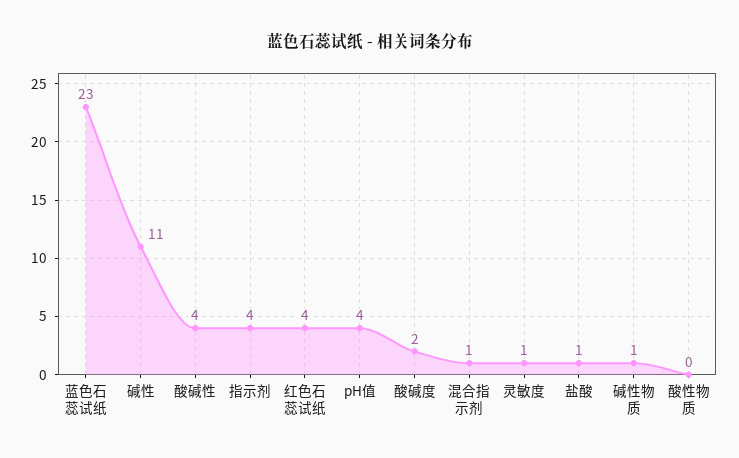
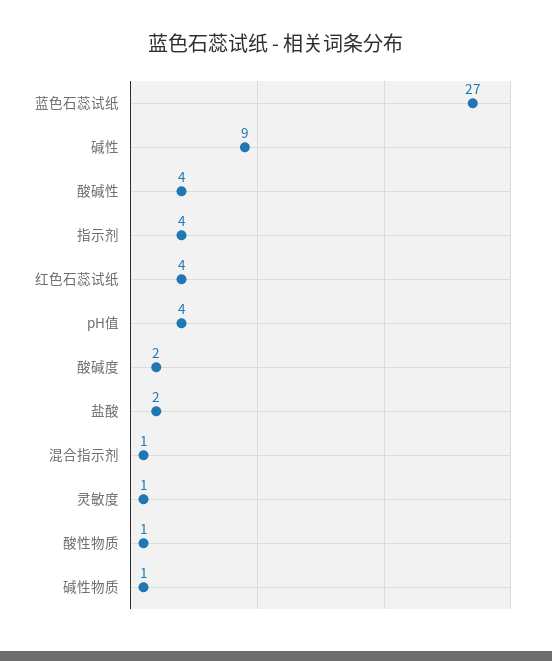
  {
-   "蓝色石蕊试纸": 23,
+   "蓝色石蕊试纸": 27,
-   "碱性": 11,
+   "碱性": 9,
    "酸碱性": 4,
    "指示剂": 4,
    "红色石蕊试纸": 4,
    "pH值": 4,
    "酸碱度": 2,
    "混合指示剂": 1,
    "灵敏度": 1,
-   "盐酸": 1,
+   "盐酸": 2,
    "碱性物质": 1,
-   "酸性物质": 0
+   "酸性物质": 1
  }

